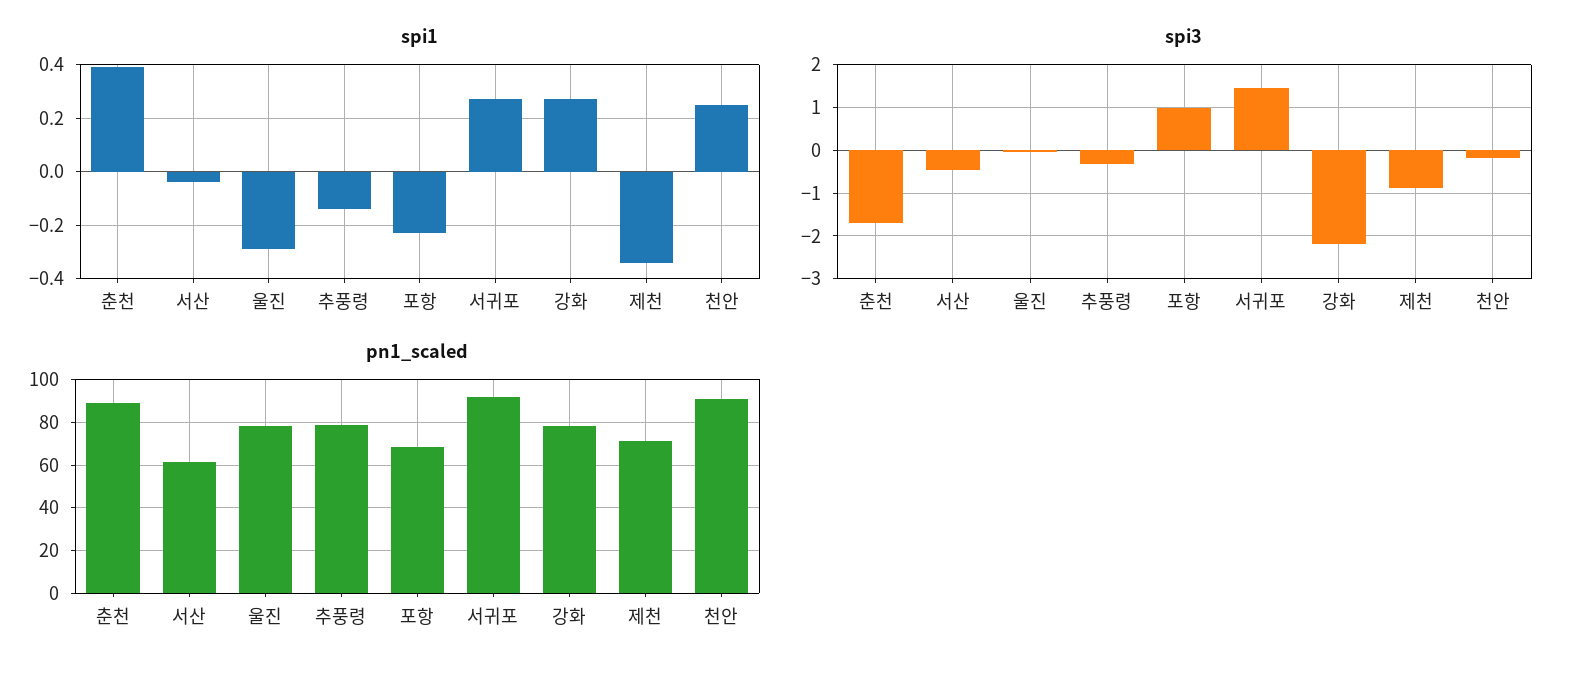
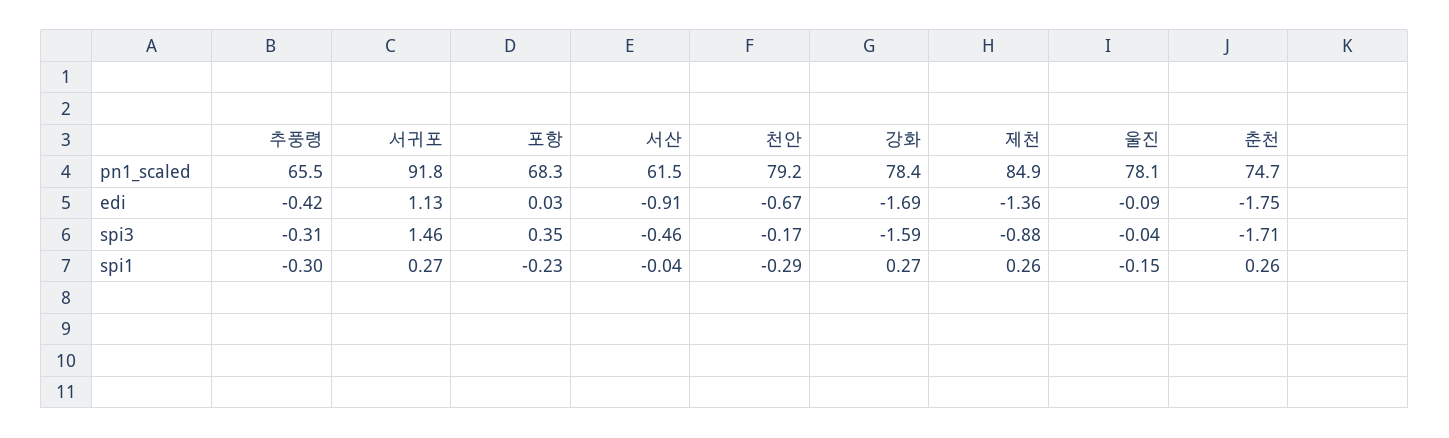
  {
    "spi1": {
-     "춘천": 0.4,
+     "춘천": 0.26,
      "서산": -0.04,
-     "울진": -0.3,
+     "울진": -0.15,
-     "추풍령": -0.15,
+     "추풍령": -0.3,
      "포항": -0.23,
      "서귀포": 0.27,
      "강화": 0.27,
-     "제천": -0.35,
+     "제천": 0.26,
-     "천안": 0.25
+     "천안": -0.29
    },
    "spi3": {
      "춘천": -1.71,
      "서산": -0.46,
      "울진": -0.04,
      "추풍령": -0.31,
-     "포항": 1,
+     "포항": 0.35,
      "서귀포": 1.46,
-     "강화": -2.2,
+     "강화": -1.59,
      "제천": -0.88,
      "천안": -0.17
    },
    "pn1_scaled": {
-     "춘천": 90,
+     "춘천": 74.7,
      "서산": 61.5,
      "울진": 78.1,
-     "추풍령": 80,
+     "추풍령": 65.5,
      "포항": 68.3,
      "서귀포": 91.8,
      "강화": 78.4,
-     "제천": 70,
+     "제천": 84.9,
-     "천안": 90
+     "천안": 79.2
-   }
+   },
+   "edi": {
+     "추풍령": -0.42,
+     "서귀포": 1.13,
+     "포항": 0.03,
+     "서산": -0.91,
+     "천안": -0.67,
+     "강화": -1.69,
+     "제천": -1.36,
+     "울진": -0.09,
+     "춘천": -1.75
+   }
  }

